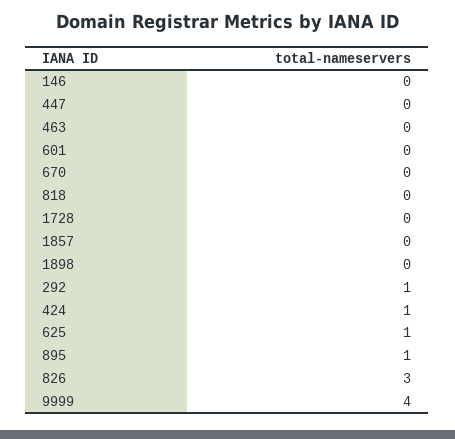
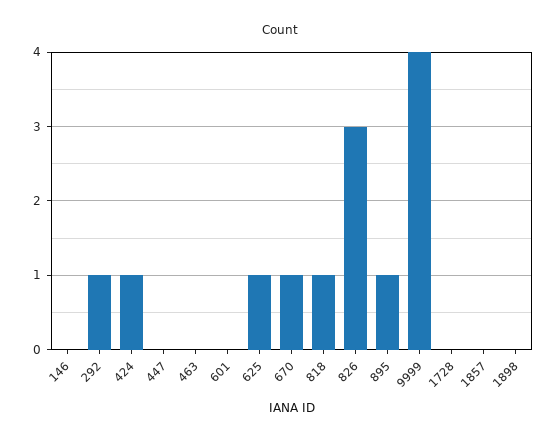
  {
    "146": 0,
    "447": 0,
    "463": 0,
    "601": 0,
-   "670": 0,
+   "670": 1,
-   "818": 0,
+   "818": 1,
    "1728": 0,
    "1857": 0,
    "1898": 0,
    "292": 1,
    "424": 1,
    "625": 1,
    "895": 1,
    "826": 3,
    "9999": 4
  }

